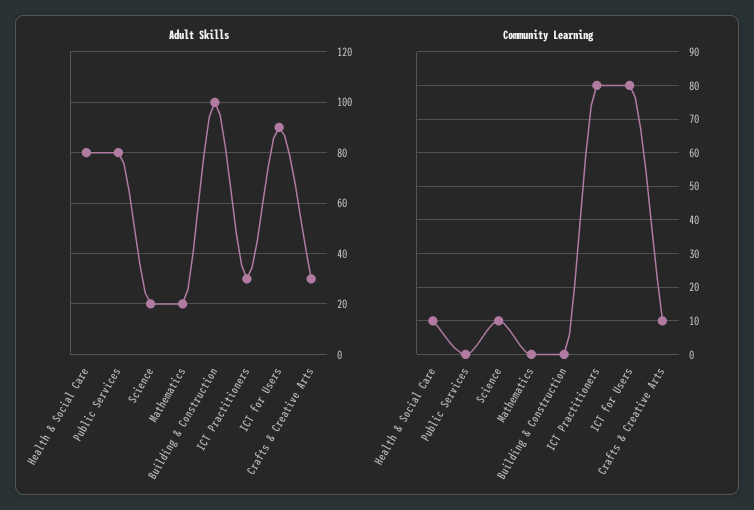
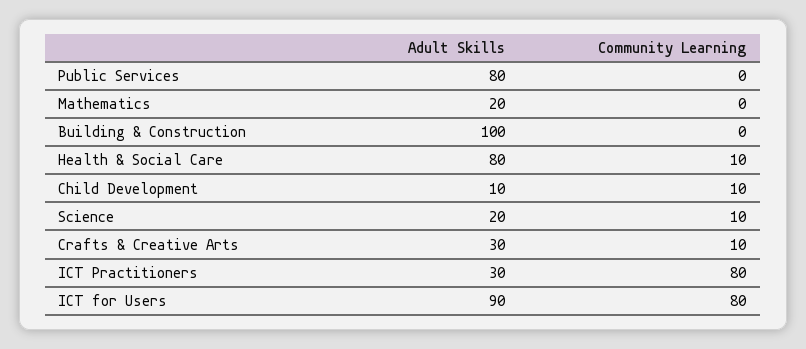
  {
    "Adult Skills": {
      "Health & Social Care": 80,
      "Public Services": 80,
      "Science": 20,
      "Mathematics": 20,
      "Building & Construction": 100,
      "ICT Practitioners": 30,
      "ICT for Users": 90,
-     "Crafts & Creative Arts": 30
+     "Crafts & Creative Arts": 30,
+     "Child Development": 10
    },
    "Community Learning": {
      "Health & Social Care": 10,
      "Public Services": 0,
      "Science": 10,
      "Mathematics": 0,
      "Building & Construction": 0,
      "ICT Practitioners": 80,
      "ICT for Users": 80,
-     "Crafts & Creative Arts": 10
+     "Crafts & Creative Arts": 10,
+     "Child Development": 10
    }
  }

